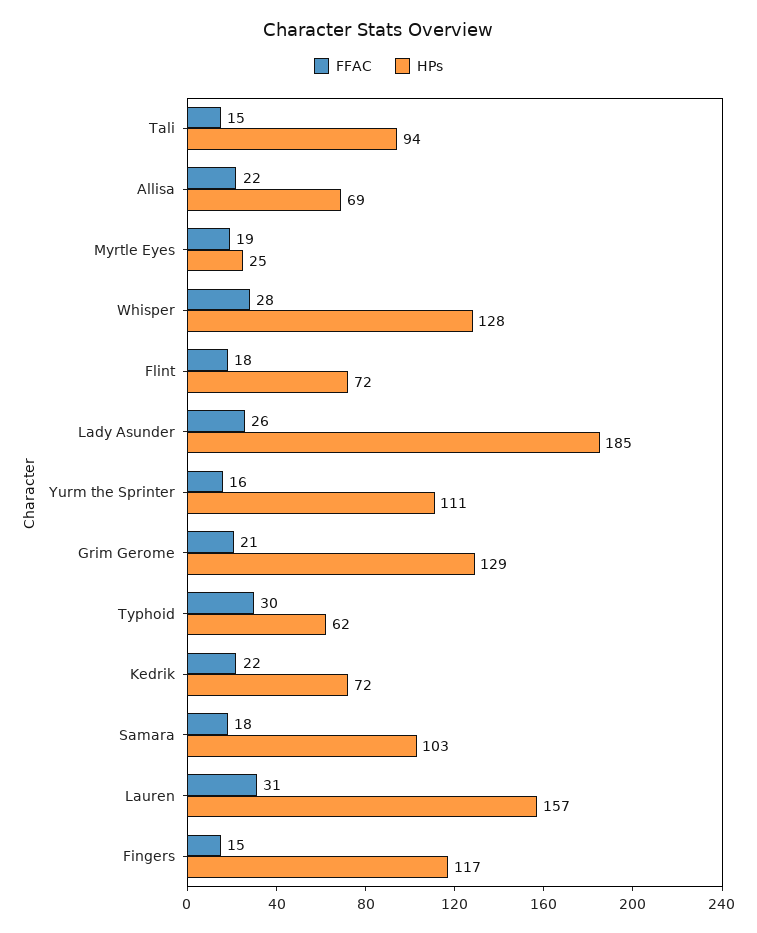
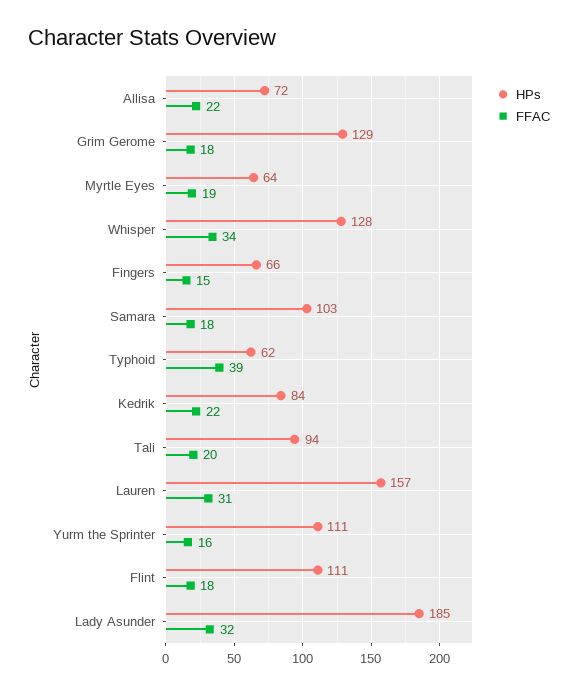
  {
    "FFAC": {
-     "Tali": 15,
+     "Tali": 20,
      "Allisa": 22,
      "Myrtle Eyes": 19,
-     "Whisper": 28,
+     "Whisper": 34,
      "Flint": 18,
-     "Lady Asunder": 26,
+     "Lady Asunder": 32,
      "Yurm the Sprinter": 16,
-     "Grim Gerome": 21,
+     "Grim Gerome": 18,
-     "Typhoid": 30,
+     "Typhoid": 39,
      "Kedrik": 22,
      "Samara": 18,
      "Lauren": 31,
      "Fingers": 15
    },
    "HPs": {
      "Tali": 94,
-     "Allisa": 69,
+     "Allisa": 72,
-     "Myrtle Eyes": 25,
+     "Myrtle Eyes": 64,
      "Whisper": 128,
-     "Flint": 72,
+     "Flint": 111,
      "Lady Asunder": 185,
      "Yurm the Sprinter": 111,
      "Grim Gerome": 129,
      "Typhoid": 62,
-     "Kedrik": 72,
+     "Kedrik": 84,
      "Samara": 103,
      "Lauren": 157,
-     "Fingers": 117
+     "Fingers": 66
    }
  }

